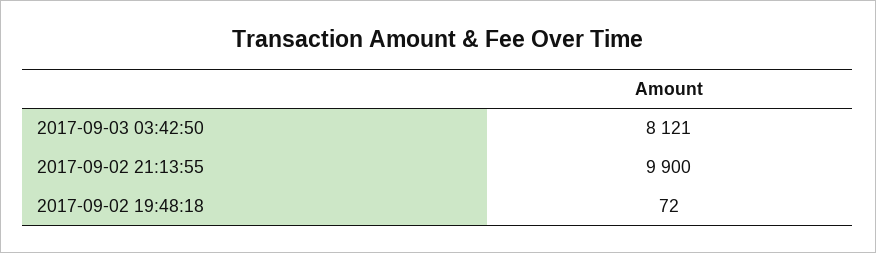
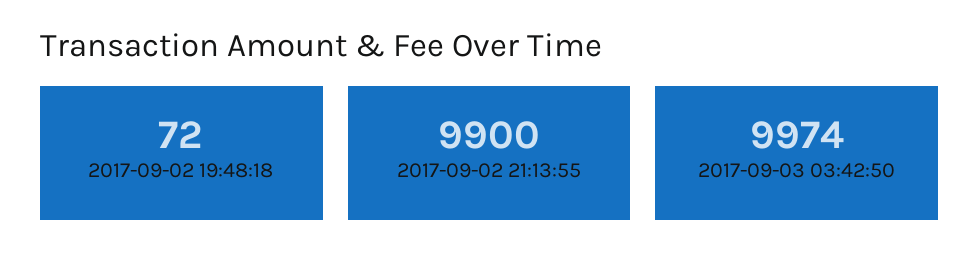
  {
-   "2017-09-03 03:42:50": 8121,
+   "2017-09-03 03:42:50": 9974,
    "2017-09-02 21:13:55": 9900,
    "2017-09-02 19:48:18": 72
  }

